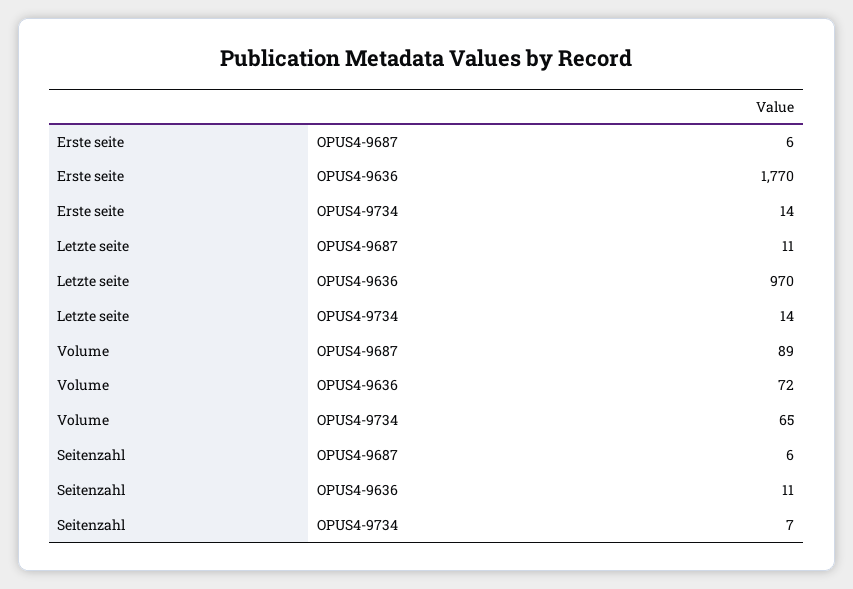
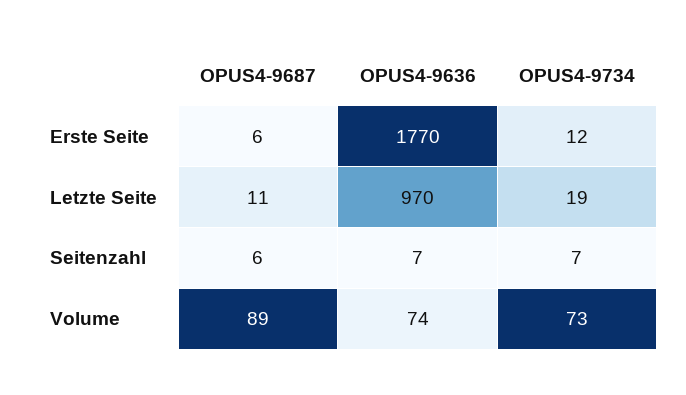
  {
    "Erste seite": {
      "OPUS4-9687": 6,
      "OPUS4-9636": 1770,
-     "OPUS4-9734": 14
+     "OPUS4-9734": 12
    },
    "Letzte seite": {
      "OPUS4-9687": 11,
      "OPUS4-9636": 970,
-     "OPUS4-9734": 14
+     "OPUS4-9734": 19
    },
    "Volume": {
      "OPUS4-9687": 89,
-     "OPUS4-9636": 72,
+     "OPUS4-9636": 74,
-     "OPUS4-9734": 65
+     "OPUS4-9734": 73
    },
    "Seitenzahl": {
      "OPUS4-9687": 6,
-     "OPUS4-9636": 11,
+     "OPUS4-9636": 7,
      "OPUS4-9734": 7
    }
  }

